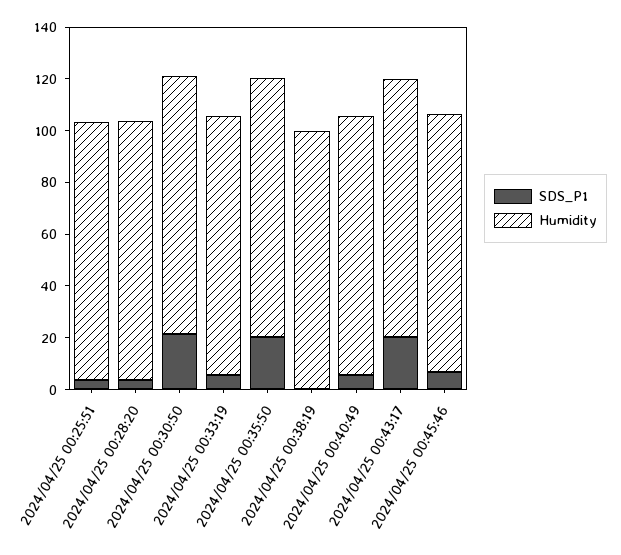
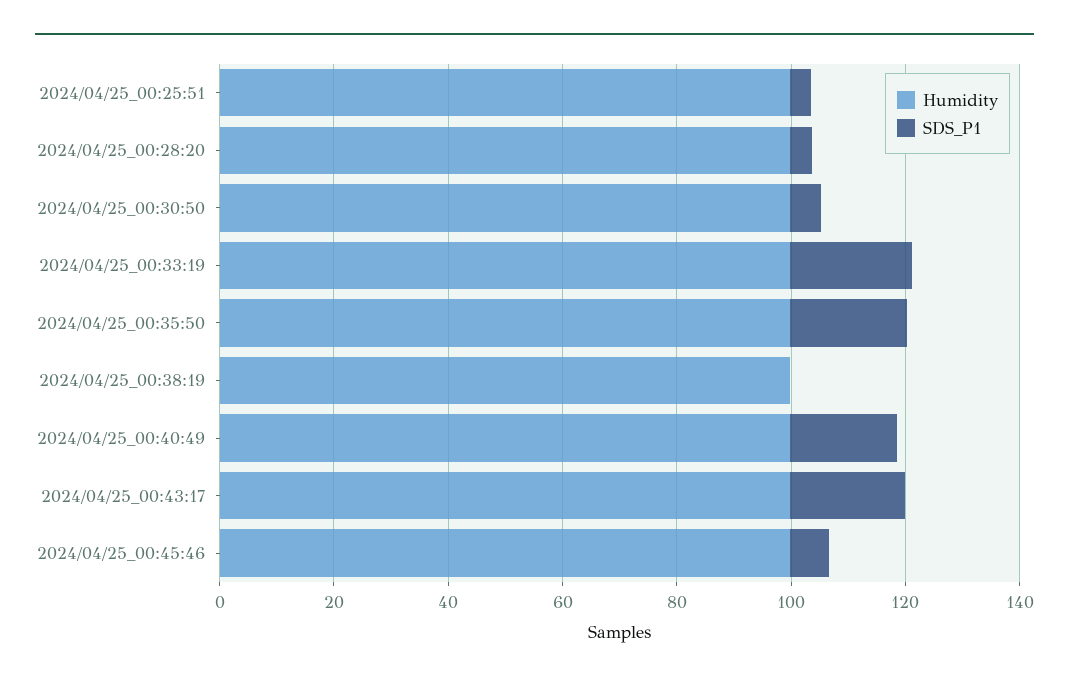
  {
    "SDS_P1": {
      "2024/04/25 00:25:51": 5,
      "2024/04/25 00:28:20": 5,
-     "2024/04/25 00:30:50": 20,
+     "2024/04/25 00:30:50": 5,
-     "2024/04/25 00:33:19": 5,
+     "2024/04/25 00:33:19": 20,
      "2024/04/25 00:35:50": 20,
      "2024/04/25 00:38:19": 0,
-     "2024/04/25 00:40:49": 5,
+     "2024/04/25 00:40:49": 20,
      "2024/04/25 00:43:17": 20,
      "2024/04/25 00:45:46": 5
    },
    "Humidity": {
      "2024/04/25 00:25:51": 100,
      "2024/04/25 00:28:20": 100,
      "2024/04/25 00:30:50": 100,
      "2024/04/25 00:33:19": 100,
      "2024/04/25 00:35:50": 100,
      "2024/04/25 00:38:19": 100,
      "2024/04/25 00:40:49": 100,
      "2024/04/25 00:43:17": 100,
      "2024/04/25 00:45:46": 100
    }
  }

